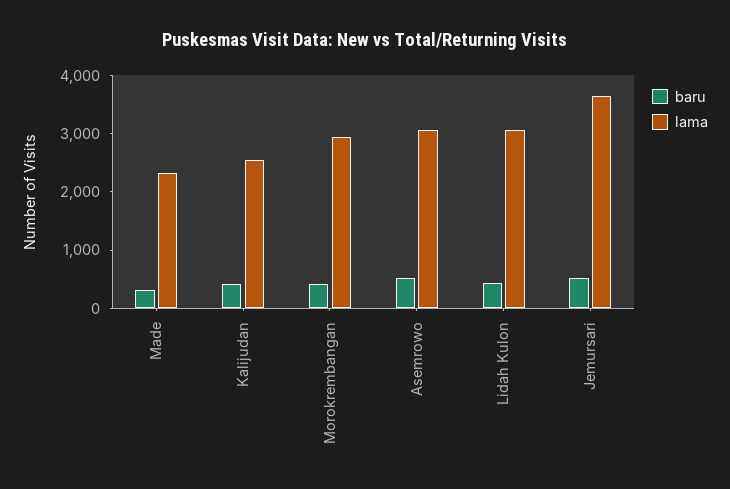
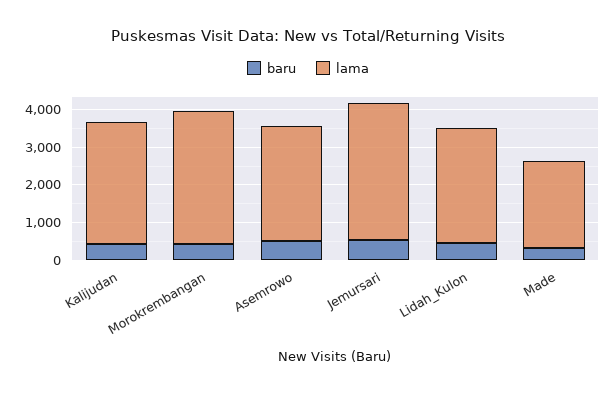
  {
    "baru": {
      "Made": 400,
      "Kalijudan": 400,
      "Morokrembangan": 400,
      "Asemrowo": 600,
      "Lidah Kulon": 400,
      "Jemursari": 600
    },
    "lama": {
      "Made": 2400,
-     "Kalijudan": 2600,
+     "Kalijudan": 3250,
-     "Morokrembangan": 3000,
+     "Morokrembangan": 3500,
      "Asemrowo": 3000,
      "Lidah Kulon": 3000,
      "Jemursari": 3600
    }
  }

